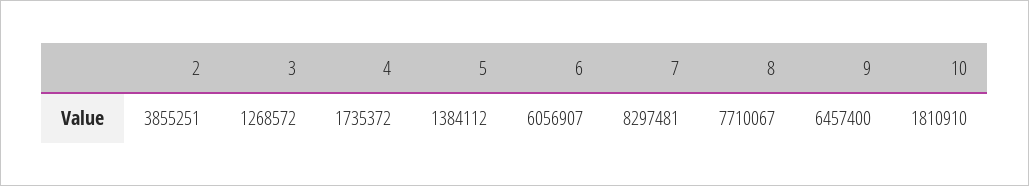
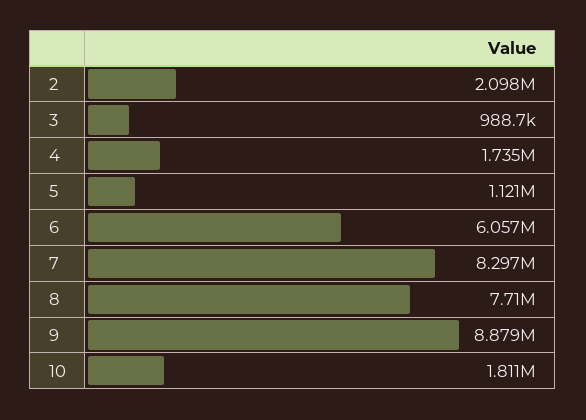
  {
-   "2": 3855251,
+   "2": 2098000,
-   "3": 1268572,
+   "3": 988700,
    "4": 1735372,
-   "5": 1384112,
+   "5": 1121000,
    "6": 6056907,
    "7": 8297481,
    "8": 7710067,
-   "9": 6457400,
+   "9": 8879000,
    "10": 1810910
  }

